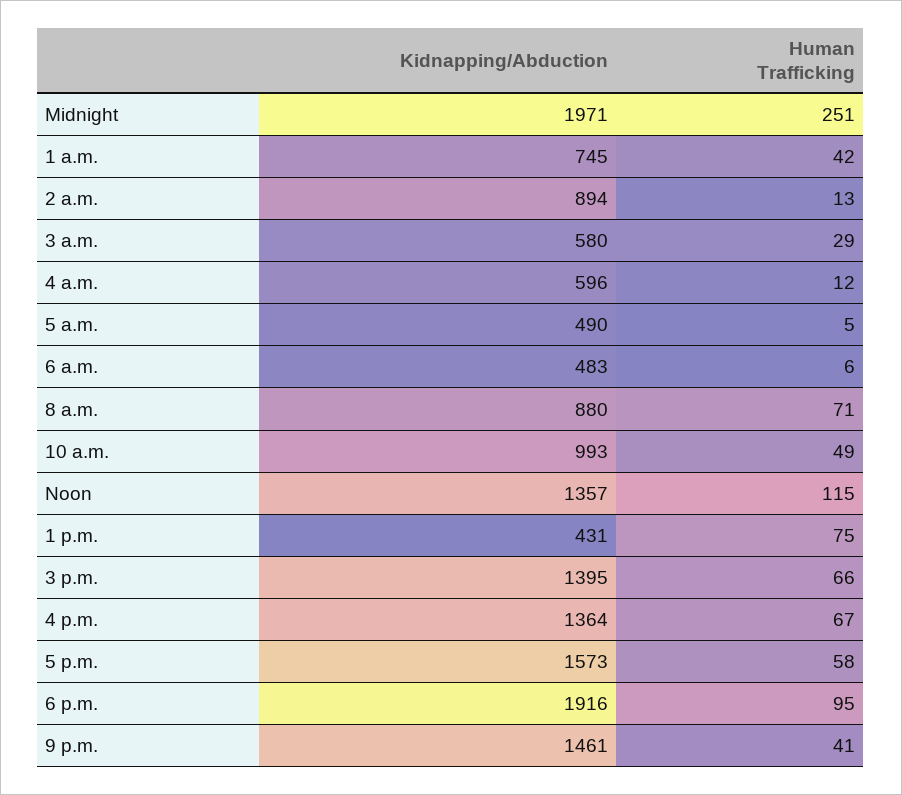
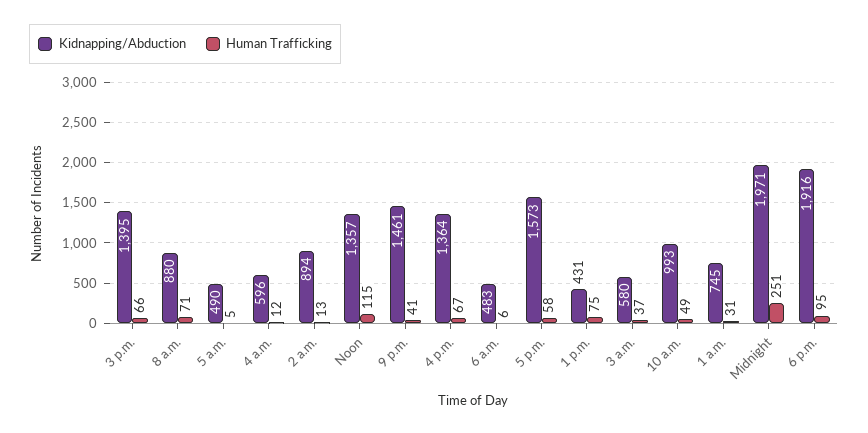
  {
    "Kidnapping/Abduction": {
      "Midnight": 1971,
      "1 a.m.": 745,
      "2 a.m.": 894,
      "3 a.m.": 580,
      "4 a.m.": 596,
      "5 a.m.": 490,
      "6 a.m.": 483,
      "8 a.m.": 880,
      "10 a.m.": 993,
      "Noon": 1357,
      "1 p.m.": 431,
      "3 p.m.": 1395,
      "4 p.m.": 1364,
      "5 p.m.": 1573,
      "6 p.m.": 1916,
      "9 p.m.": 1461
    },
    "Human Trafficking": {
      "Midnight": 251,
-     "1 a.m.": 42,
+     "1 a.m.": 31,
      "2 a.m.": 13,
-     "3 a.m.": 29,
+     "3 a.m.": 37,
      "4 a.m.": 12,
      "5 a.m.": 5,
      "6 a.m.": 6,
      "8 a.m.": 71,
      "10 a.m.": 49,
      "Noon": 115,
      "1 p.m.": 75,
      "3 p.m.": 66,
      "4 p.m.": 67,
      "5 p.m.": 58,
      "6 p.m.": 95,
      "9 p.m.": 41
    }
  }

